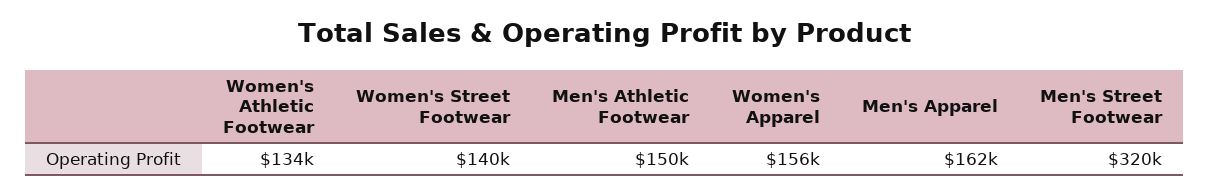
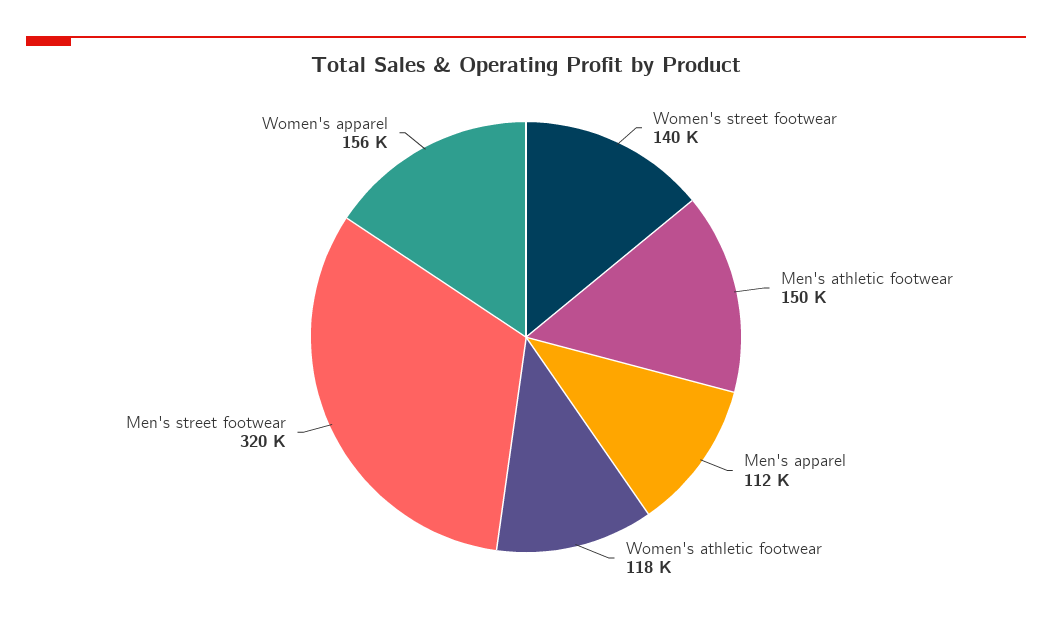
  {
-   "Women's Athletic Footwear": 134000,
+   "Women's Athletic Footwear": 118000,
    "Women's Street Footwear": 140000,
    "Men's Athletic Footwear": 150000,
    "Women's Apparel": 156000,
-   "Men's Apparel": 162000,
+   "Men's Apparel": 112000,
    "Men's Street Footwear": 320000
  }

